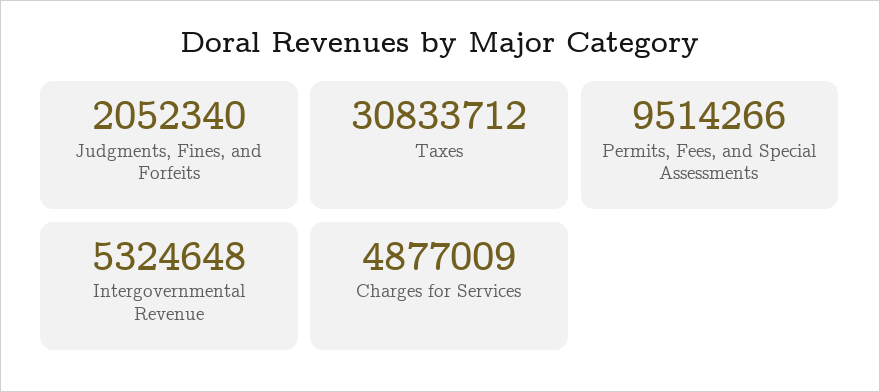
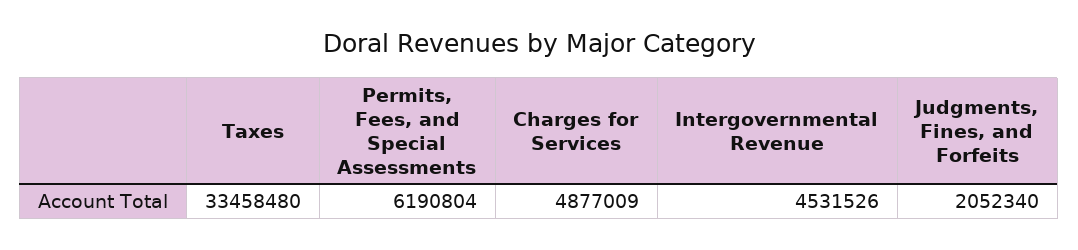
  {
    "Judgments, Fines, and Forfeits": 2052340,
-   "Taxes": 30833712,
+   "Taxes": 33458480,
-   "Permits, Fees, and Special Assessments": 9514266,
+   "Permits, Fees, and Special Assessments": 6190804,
-   "Intergovernmental Revenue": 5324648,
+   "Intergovernmental Revenue": 4531526,
    "Charges for Services": 4877009
  }

